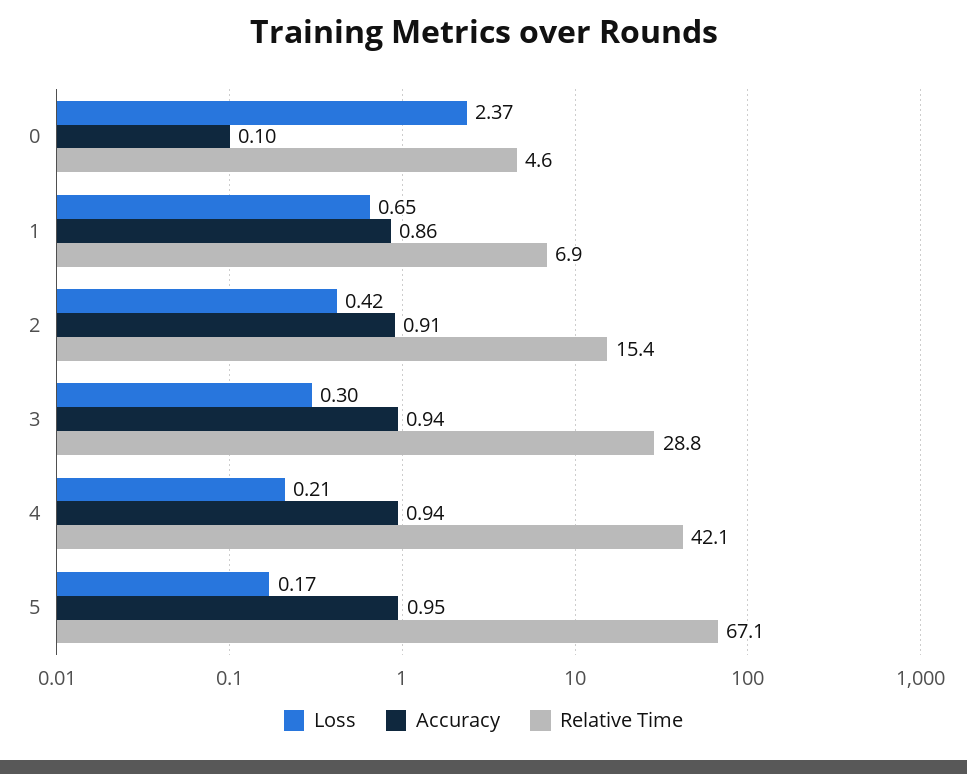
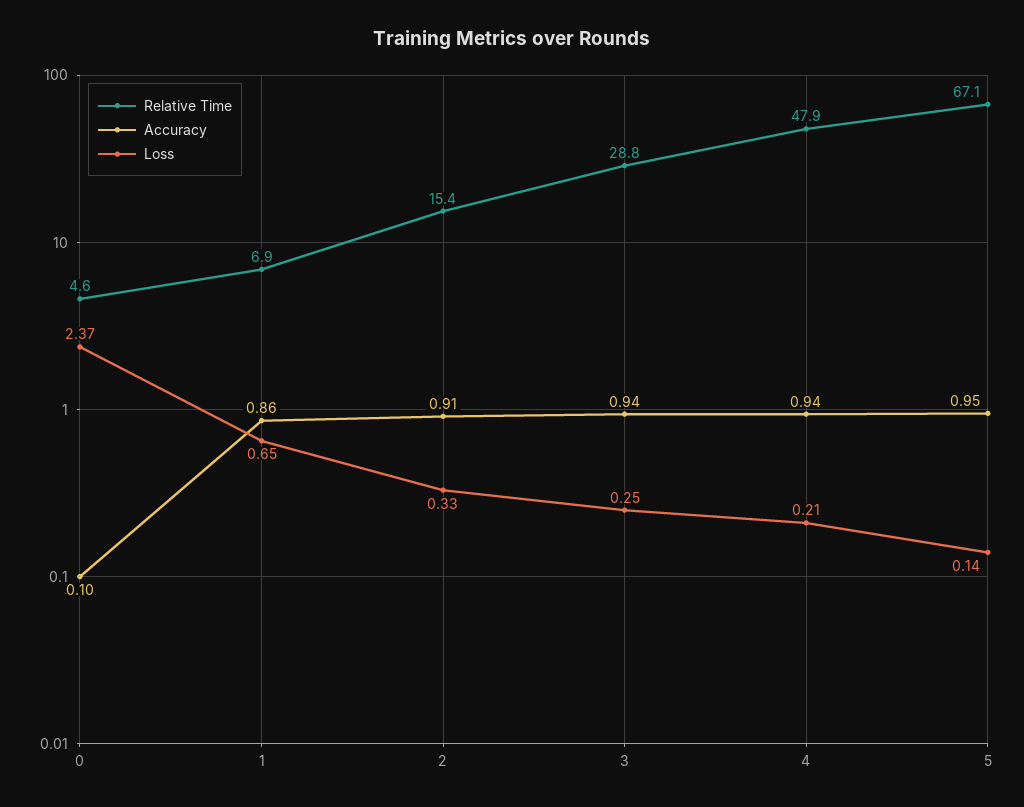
  {
    "Loss": {
      "0": 2.37,
      "1": 0.65,
-     "2": 0.42,
+     "2": 0.33,
-     "3": 0.3,
+     "3": 0.25,
      "4": 0.21,
-     "5": 0.17
+     "5": 0.14
    },
    "Accuracy": {
      "0": 0.1,
      "1": 0.86,
      "2": 0.91,
      "3": 0.94,
      "4": 0.94,
      "5": 0.95
    },
    "Relative Time": {
      "0": 4.6,
      "1": 6.9,
      "2": 15.4,
      "3": 28.8,
-     "4": 42.1,
+     "4": 47.9,
      "5": 67.1
    }
  }

